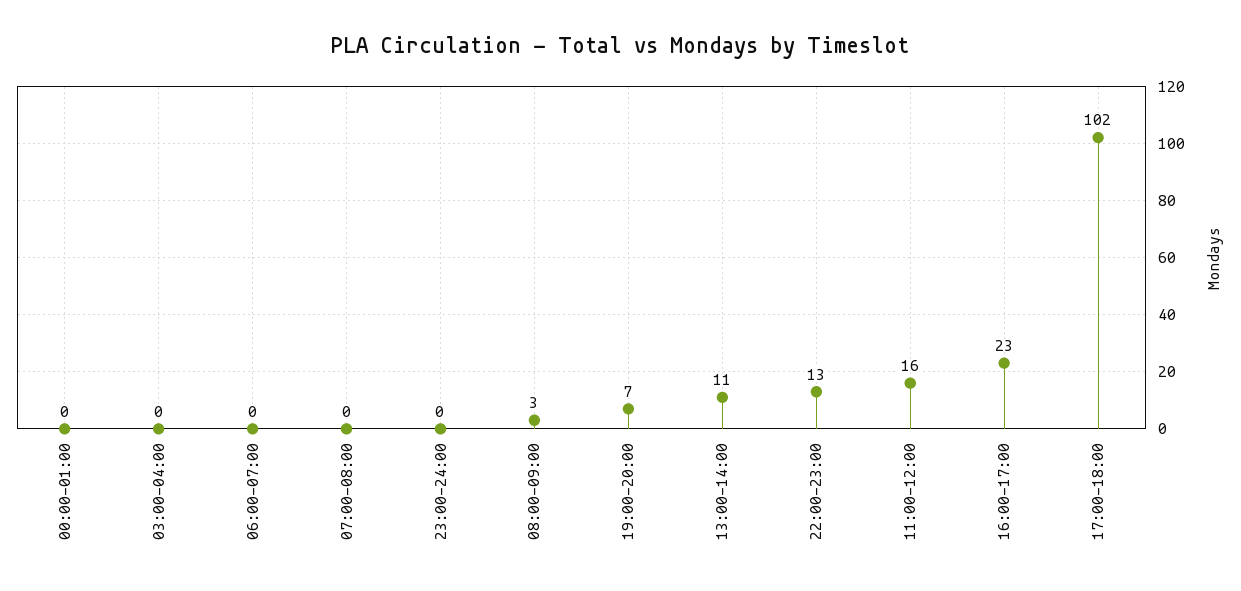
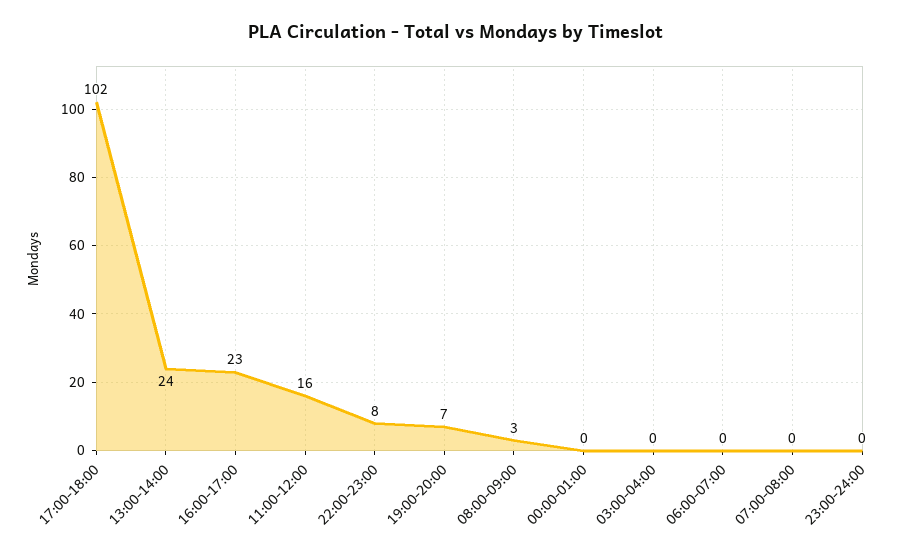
  {
    "00:00-01:00": 0,
    "03:00-04:00": 0,
    "06:00-07:00": 0,
    "07:00-08:00": 0,
    "23:00-24:00": 0,
    "08:00-09:00": 3,
    "19:00-20:00": 7,
-   "13:00-14:00": 11,
+   "13:00-14:00": 24,
-   "22:00-23:00": 13,
+   "22:00-23:00": 8,
    "11:00-12:00": 16,
    "16:00-17:00": 23,
    "17:00-18:00": 102
  }

